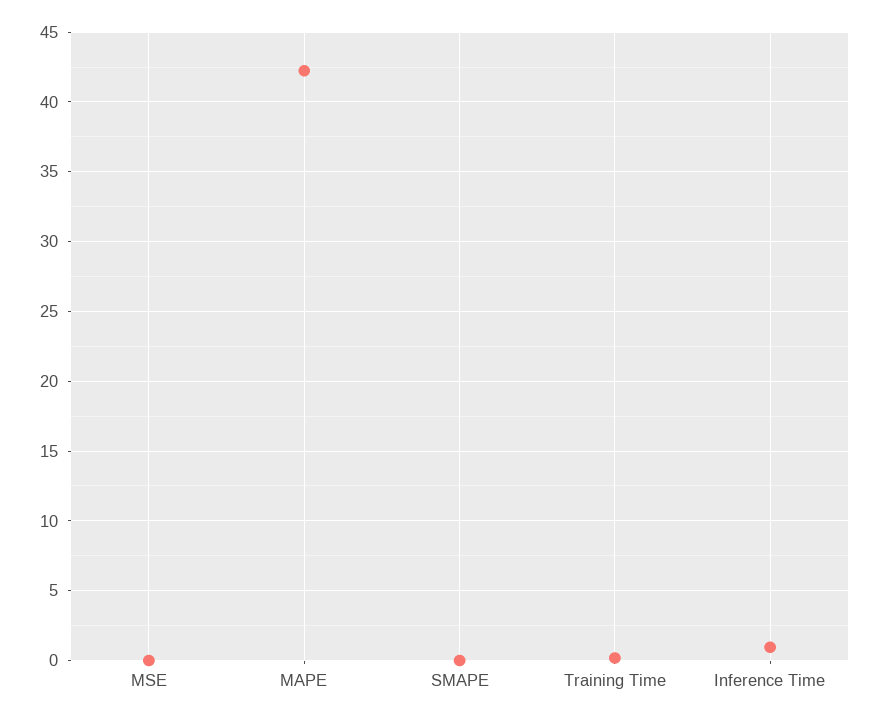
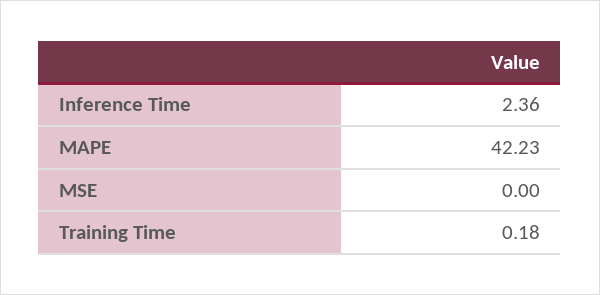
  {
    "MSE": 0,
    "MAPE": 42.23,
-   "SMAPE": 0,
    "Training Time": 0.18,
-   "Inference Time": 1
+   "Inference Time": 2.36
  }

